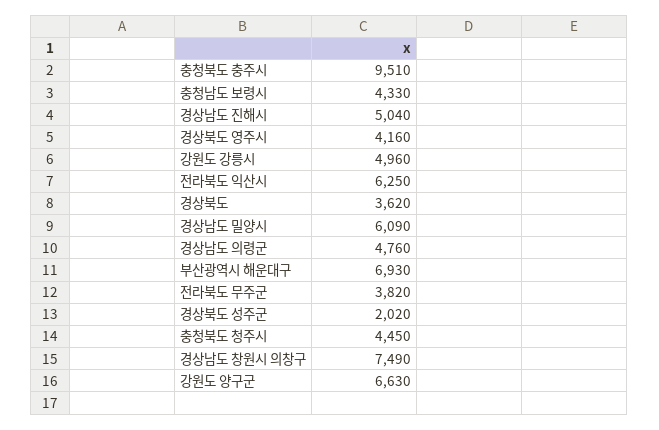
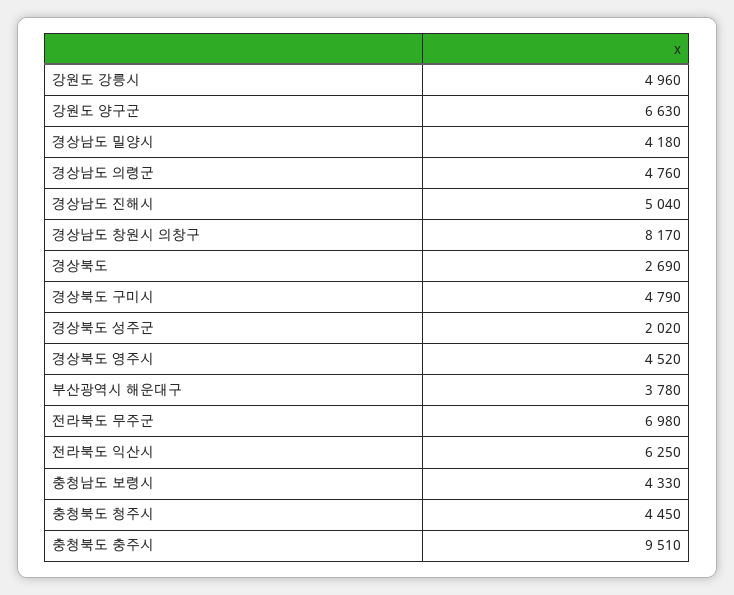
  {
    "충청북도 충주시": 9510,
    "충청남도 보령시": 4330,
    "경상남도 진해시": 5040,
-   "경상북도 영주시": 4160,
+   "경상북도 영주시": 4520,
    "강원도 강릉시": 4960,
    "전라북도 익산시": 6250,
-   "경상북도": 3620,
+   "경상북도": 2690,
-   "경상남도 밀양시": 6090,
+   "경상남도 밀양시": 4180,
    "경상남도 의령군": 4760,
-   "부산광역시 해운대구": 6930,
+   "부산광역시 해운대구": 3780,
-   "전라북도 무주군": 3820,
+   "전라북도 무주군": 6980,
    "경상북도 성주군": 2020,
    "충청북도 청주시": 4450,
-   "경상남도 창원시 의창구": 7490,
+   "경상남도 창원시 의창구": 8170,
-   "강원도 양구군": 6630
+   "강원도 양구군": 6630,
+   "경상북도 구미시": 4790
  }

